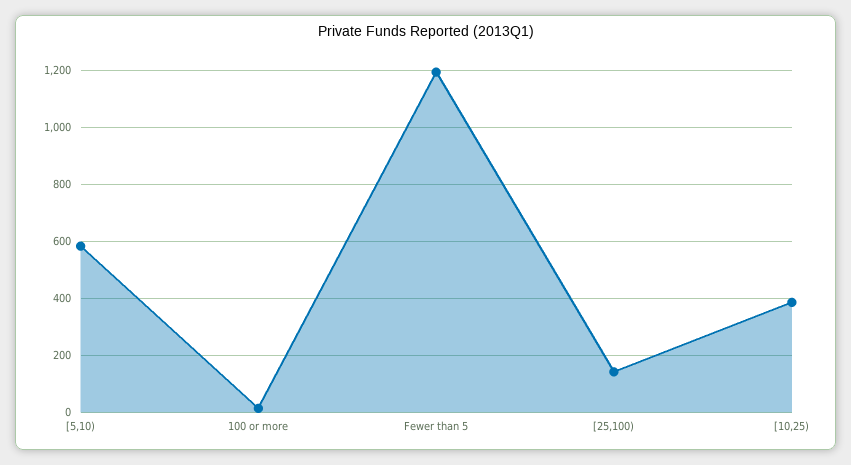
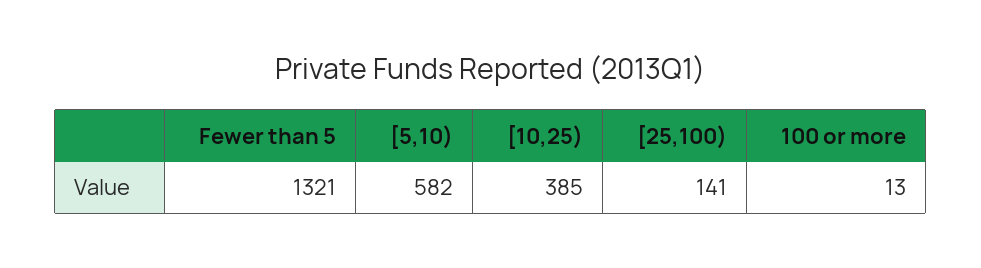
  {
    "[5,10)": 582,
    "100 or more": 13,
-   "Fewer than 5": 1200,
+   "Fewer than 5": 1321,
    "[25,100)": 141,
    "[10,25)": 385
  }

